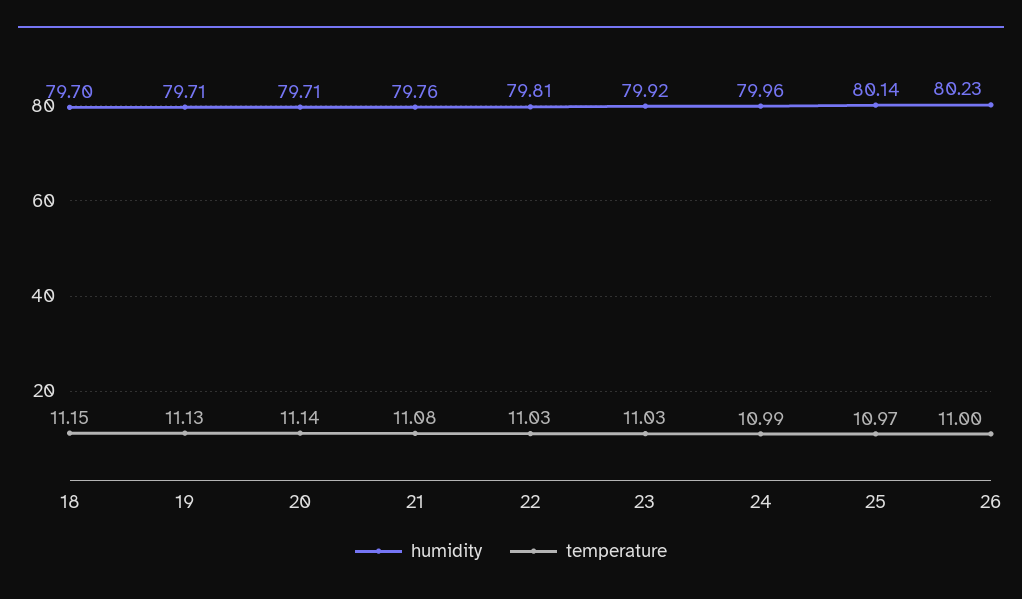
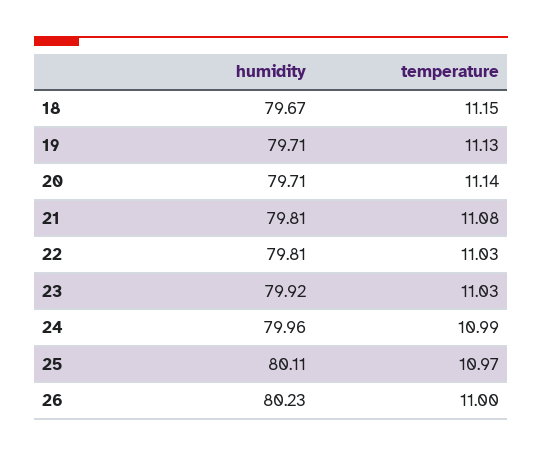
  {
    "humidity": {
-     "18": 79.7,
+     "18": 79.67,
      "19": 79.71,
      "20": 79.71,
-     "21": 79.76,
+     "21": 79.81,
      "22": 79.81,
      "23": 79.92,
      "24": 79.96,
-     "25": 80.14,
+     "25": 80.11,
      "26": 80.23
    },
    "temperature": {
      "18": 11.15,
      "19": 11.13,
      "20": 11.14,
      "21": 11.08,
      "22": 11.03,
      "23": 11.03,
      "24": 10.99,
      "25": 10.97,
      "26": 11
    }
  }

